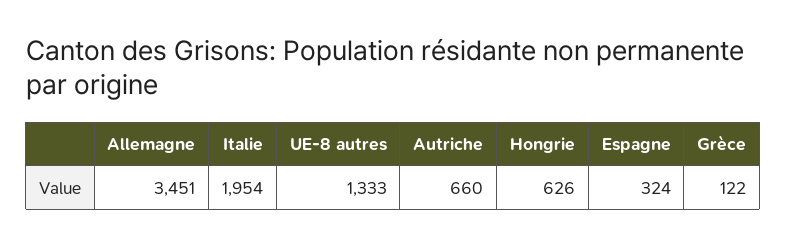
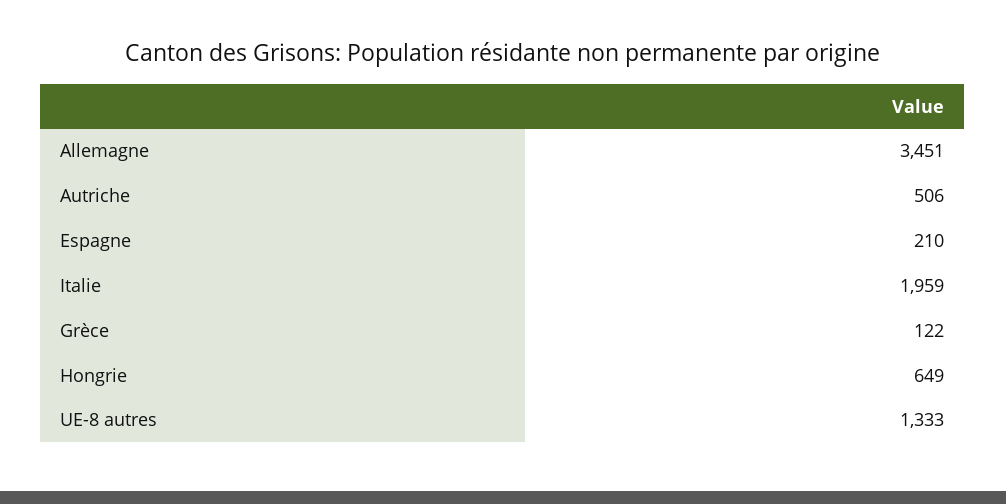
  {
    "Allemagne": 3451,
-   "Italie": 1954,
+   "Italie": 1959,
    "UE-8 autres": 1333,
-   "Autriche": 660,
+   "Autriche": 506,
-   "Hongrie": 626,
+   "Hongrie": 649,
-   "Espagne": 324,
+   "Espagne": 210,
    "Grèce": 122
  }

